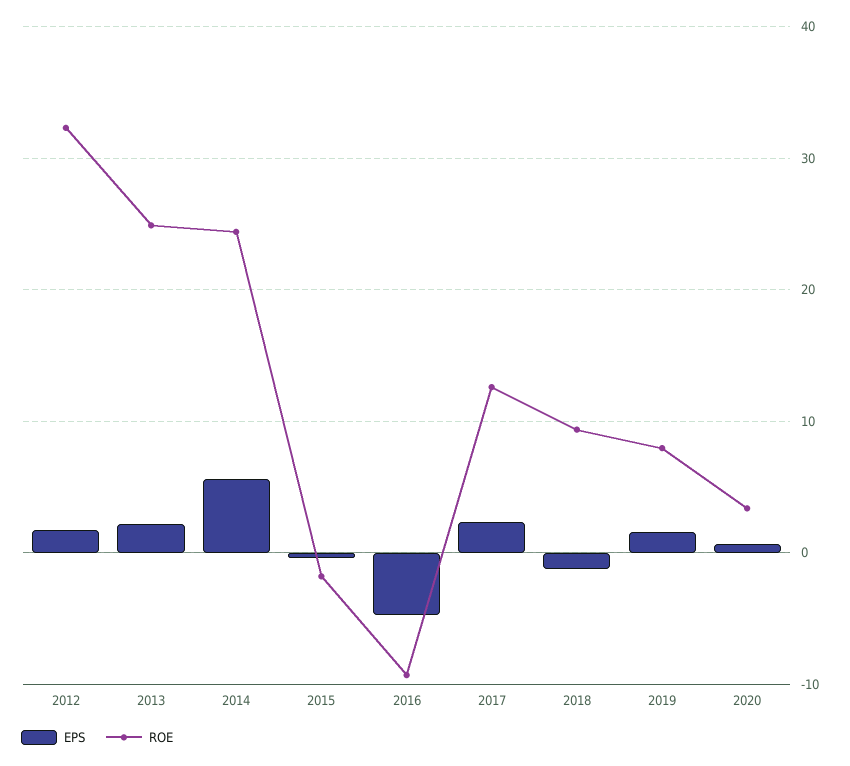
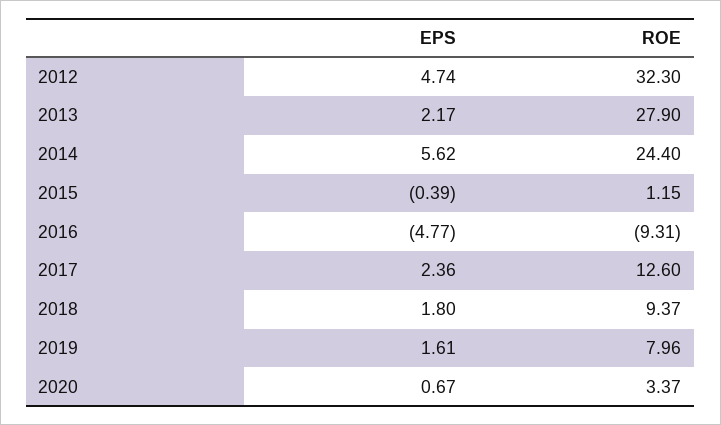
  {
    "EPS": {
-     "2012": 2,
+     "2012": 4.74,
      "2013": 2.17,
      "2014": 5.62,
      "2015": -0.39,
      "2016": -4.77,
      "2017": 2.36,
-     "2018": -1,
+     "2018": 1.8,
      "2019": 1.61,
      "2020": 0.67
    },
    "ROE": {
      "2012": 32.3,
-     "2013": 25,
+     "2013": 27.9,
      "2014": 24.4,
-     "2015": -2,
+     "2015": 1.15,
      "2016": -9.31,
      "2017": 12.6,
      "2018": 9.37,
      "2019": 7.96,
      "2020": 3.37
    }
  }

